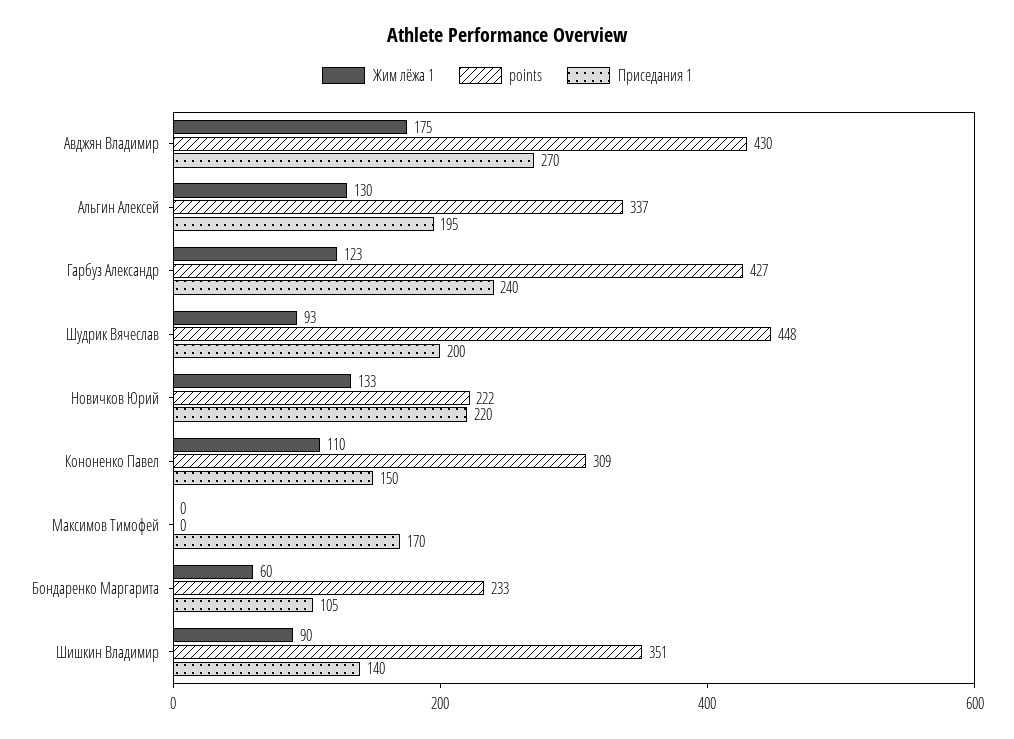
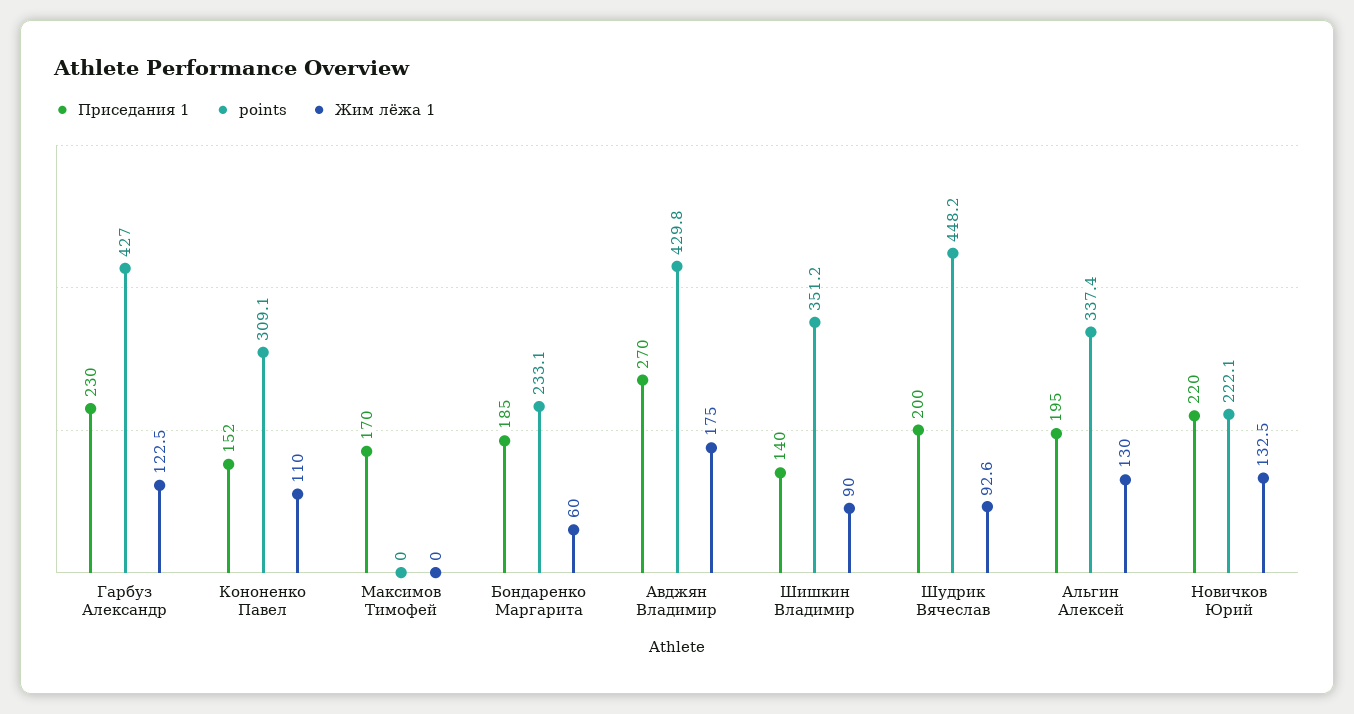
  {
    "Жим лёжа 1": {
      "Авджян Владимир": 175,
      "Альгин Алексей": 130,
      "Гарбуз Александр": 122.5,
      "Шудрик Вячеслав": 92.6,
      "Новичков Юрий": 132.5,
      "Кононенко Павел": 110,
      "Максимов Тимофей": 0,
      "Бондаренко Маргарита": 60,
      "Шишкин Владимир": 90
    },
    "points": {
      "Авджян Владимир": 429.8,
      "Альгин Алексей": 337.4,
      "Гарбуз Александр": 427,
      "Шудрик Вячеслав": 448.2,
      "Новичков Юрий": 222.1,
      "Кононенко Павел": 309.1,
      "Максимов Тимофей": 0,
      "Бондаренко Маргарита": 233.1,
      "Шишкин Владимир": 351.2
    },
    "Приседания 1": {
      "Авджян Владимир": 270,
      "Альгин Алексей": 195,
-     "Гарбуз Александр": 240,
+     "Гарбуз Александр": 230,
      "Шудрик Вячеслав": 200,
      "Новичков Юрий": 220,
-     "Кононенко Павел": 150,
+     "Кононенко Павел": 152,
      "Максимов Тимофей": 170,
-     "Бондаренко Маргарита": 105,
+     "Бондаренко Маргарита": 185,
      "Шишкин Владимир": 140
    }
  }

